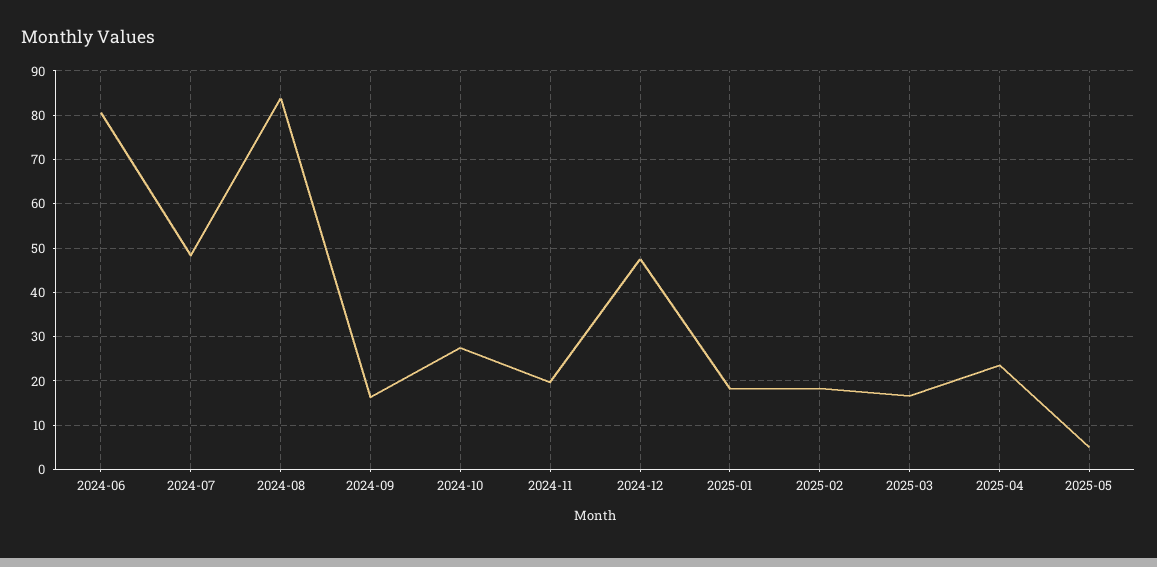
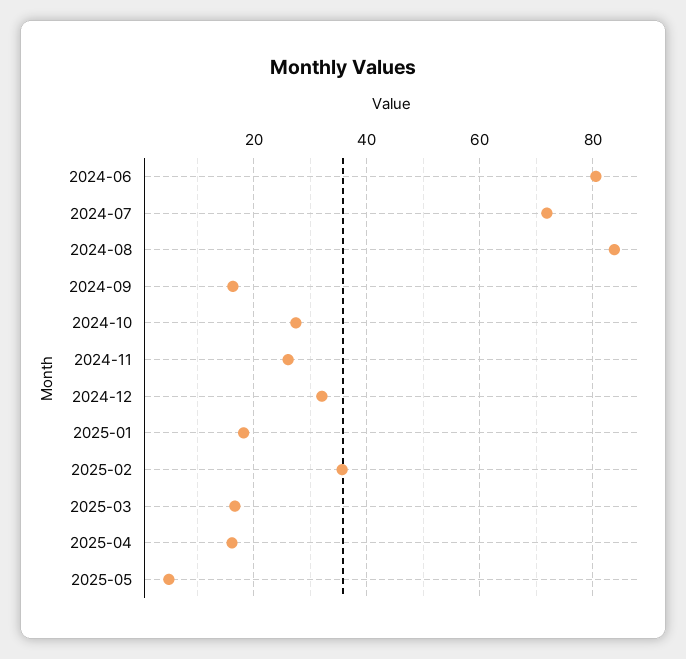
  {
    "2024-06": 80,
-   "2024-07": 48,
+   "2024-07": 72,
    "2024-08": 84,
    "2024-09": 16,
    "2024-10": 28,
-   "2024-11": 20,
+   "2024-11": 26,
-   "2024-12": 48,
+   "2024-12": 32,
    "2025-01": 18,
-   "2025-02": 18,
+   "2025-02": 36,
    "2025-03": 16,
-   "2025-04": 24,
+   "2025-04": 16,
    "2025-05": 4
  }

